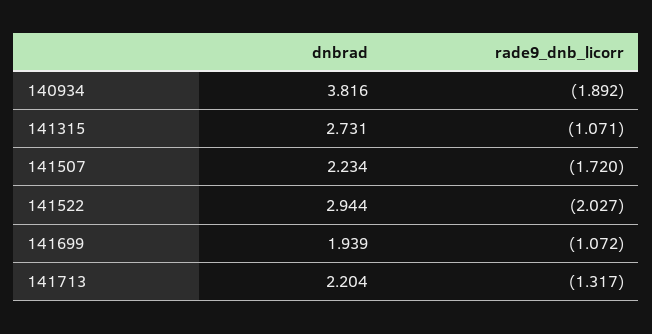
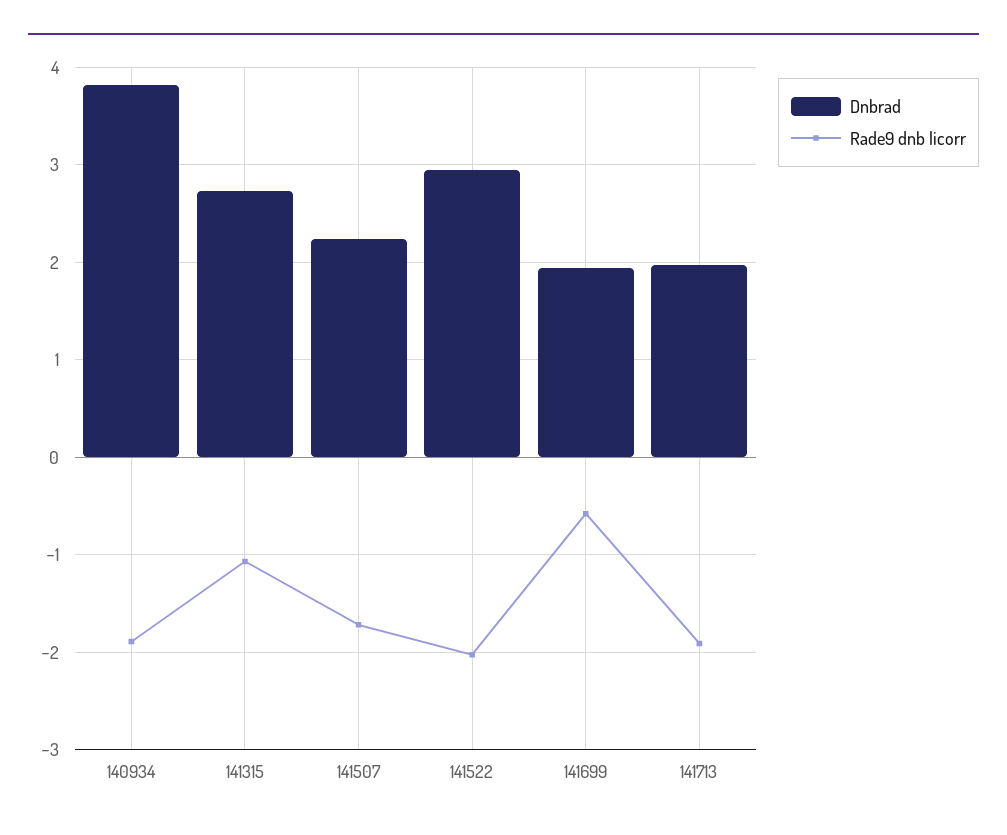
  {
    "dnbrad": {
      "140934": 3.816,
      "141315": 2.731,
      "141507": 2.234,
      "141522": 2.944,
      "141699": 1.939,
-     "141713": 2.204
+     "141713": 2
    },
    "rade9_dnb_licorr": {
      "140934": -1.892,
      "141315": -1.071,
      "141507": -1.72,
      "141522": -2.027,
-     "141699": -1.072,
+     "141699": -0.6,
-     "141713": -1.317
+     "141713": -1.9
    }
  }

